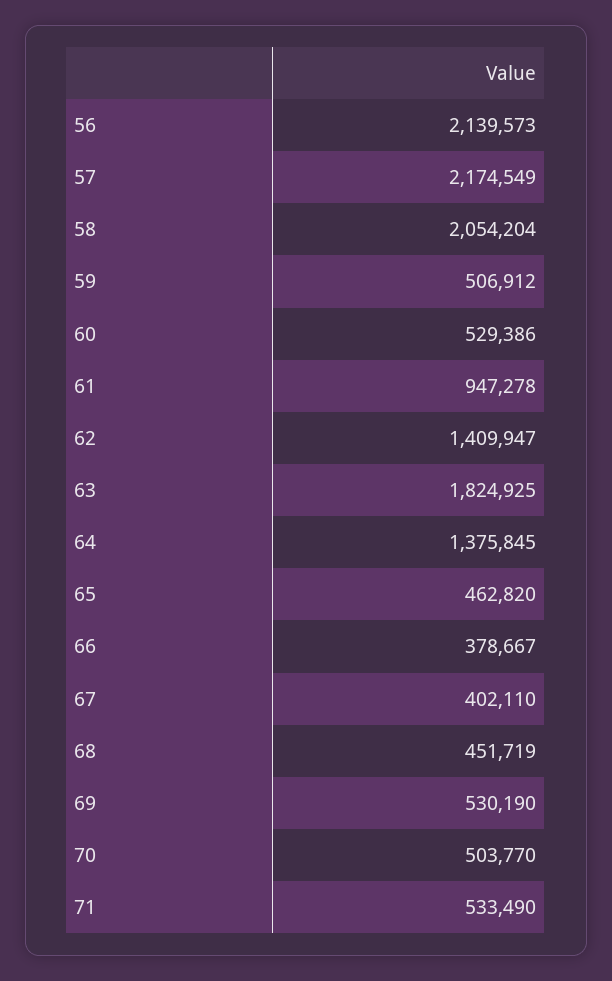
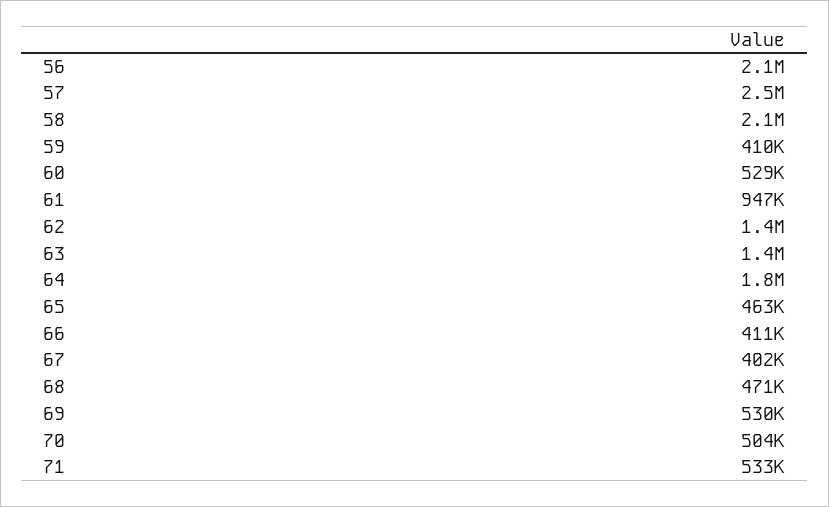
  {
    "56": 2139573,
-   "57": 2174549,
+   "57": 2500000,
    "58": 2054204,
-   "59": 506912,
+   "59": 410000,
    "60": 529386,
    "61": 947278,
    "62": 1409947,
-   "63": 1824925,
+   "63": 1400000,
-   "64": 1375845,
+   "64": 1800000,
    "65": 462820,
-   "66": 378667,
+   "66": 411000,
    "67": 402110,
-   "68": 451719,
+   "68": 471000,
    "69": 530190,
    "70": 503770,
    "71": 533490
  }

